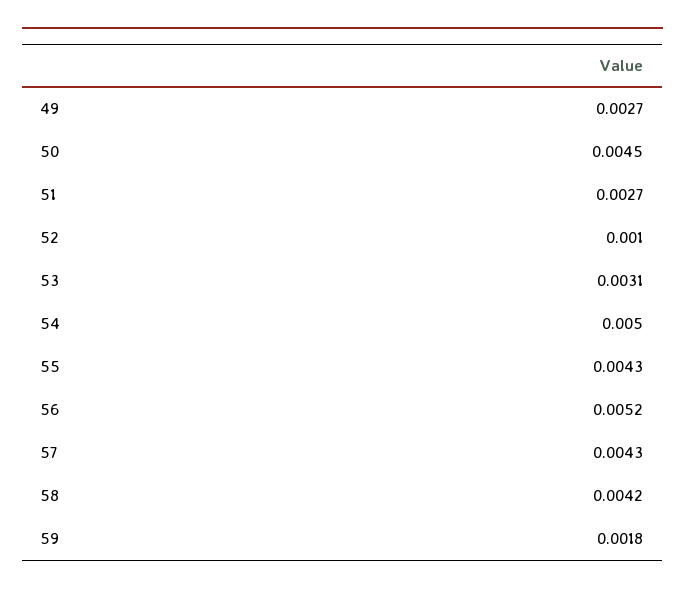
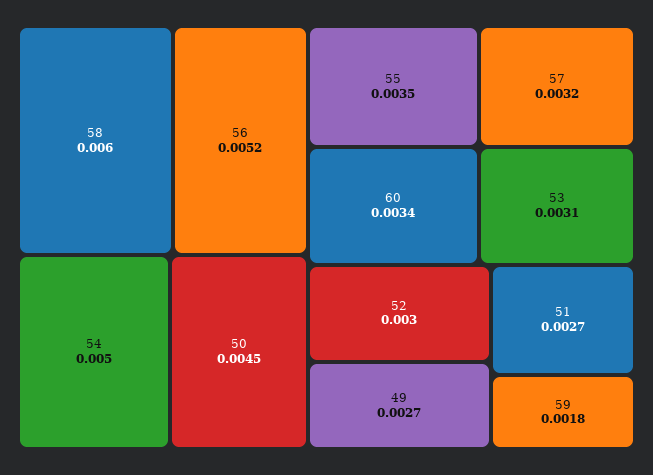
  {
    "49": 0.0027,
    "50": 0.0045,
    "51": 0.0027,
-   "52": 0.001,
+   "52": 0.003,
    "53": 0.0031,
    "54": 0.005,
-   "55": 0.0043,
+   "55": 0.0035,
    "56": 0.0052,
-   "57": 0.0043,
+   "57": 0.0032,
-   "58": 0.0042,
+   "58": 0.006,
-   "59": 0.0018
+   "59": 0.0018,
+   "60": 0.0034
  }

